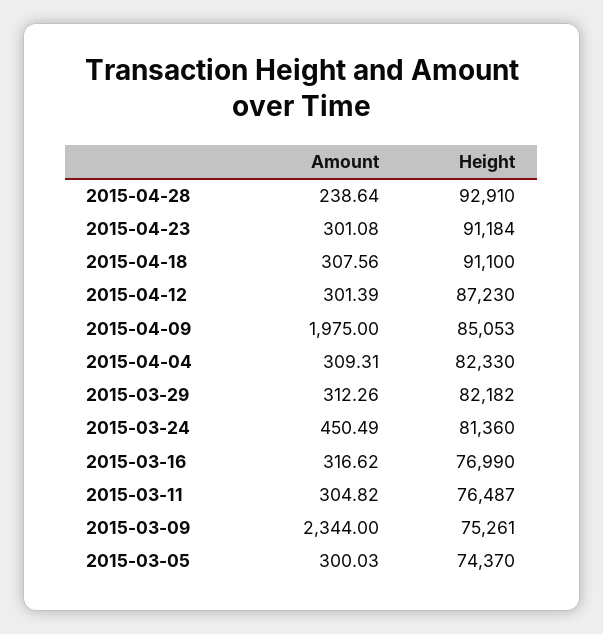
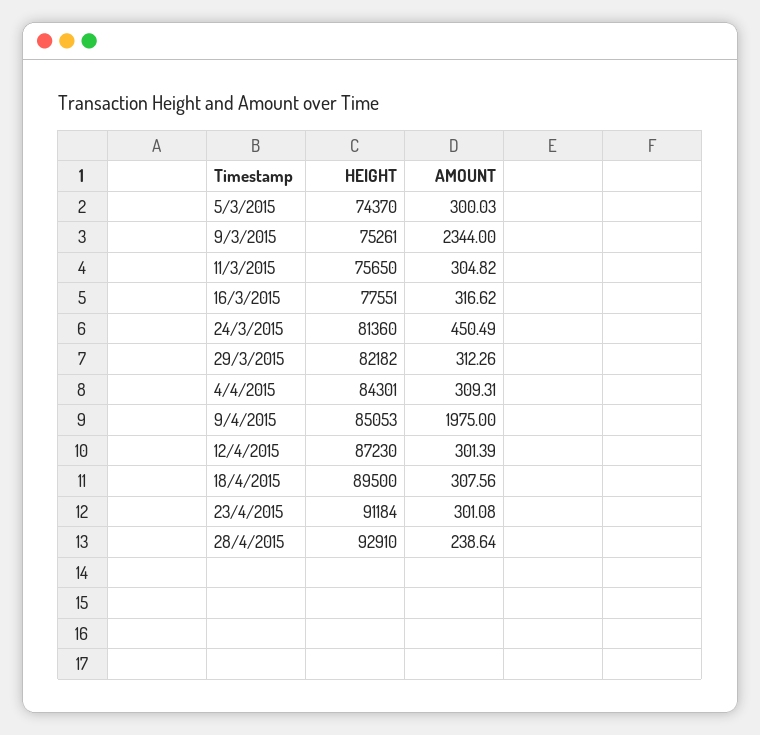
  {
    "Amount": {
      "2015-04-28": 238.64,
      "2015-04-23": 301.08,
      "2015-04-18": 307.56,
      "2015-04-12": 301.39,
      "2015-04-09": 1975,
      "2015-04-04": 309.31,
      "2015-03-29": 312.26,
      "2015-03-24": 450.49,
      "2015-03-16": 316.62,
      "2015-03-11": 304.82,
      "2015-03-09": 2344,
      "2015-03-05": 300.03
    },
    "Height": {
      "2015-04-28": 92910,
      "2015-04-23": 91184,
-     "2015-04-18": 91100,
+     "2015-04-18": 89500,
      "2015-04-12": 87230,
      "2015-04-09": 85053,
-     "2015-04-04": 82330,
+     "2015-04-04": 84301,
      "2015-03-29": 82182,
      "2015-03-24": 81360,
-     "2015-03-16": 76990,
+     "2015-03-16": 77551,
-     "2015-03-11": 76487,
+     "2015-03-11": 75650,
      "2015-03-09": 75261,
      "2015-03-05": 74370
    }
  }

